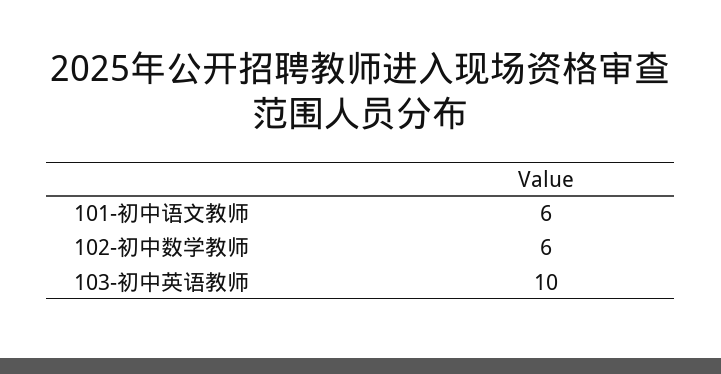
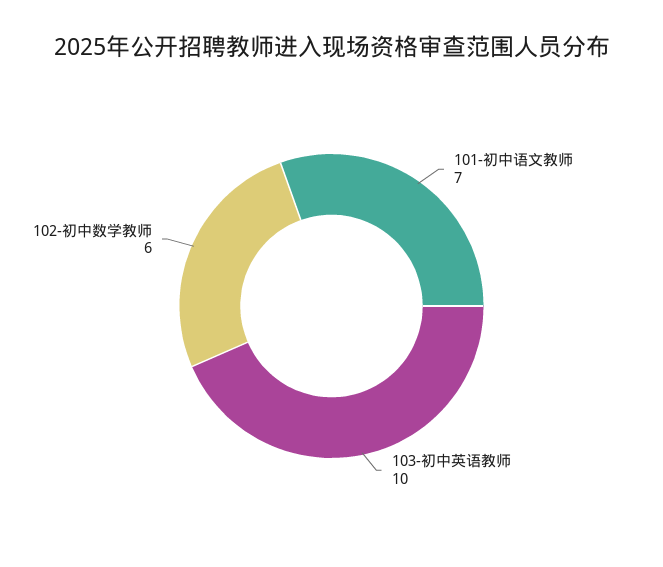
  {
-   "101-初中语文教师": 6,
+   "101-初中语文教师": 7,
    "102-初中数学教师": 6,
    "103-初中英语教师": 10
  }

